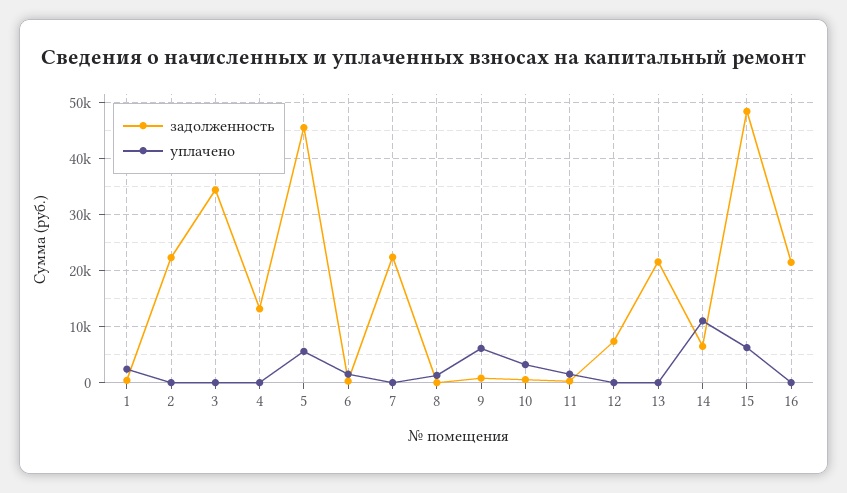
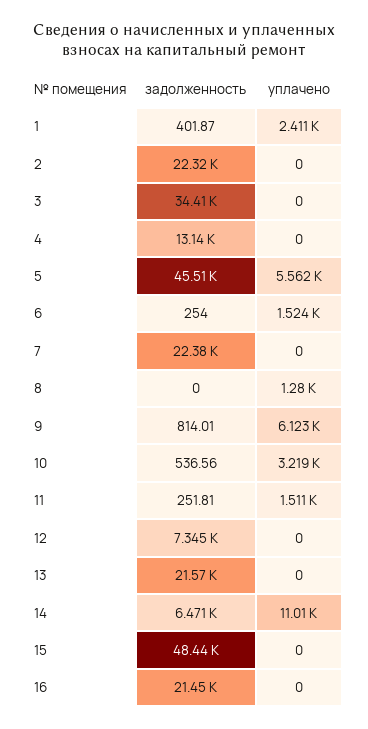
  {
    "задолженность": {
      "1": 401.87,
      "2": 22320,
      "3": 34410,
      "4": 13140,
      "5": 45510,
      "6": 254,
      "7": 22380,
      "8": 0,
      "9": 814.01,
      "10": 536.56,
      "11": 251.81,
      "12": 7345,
      "13": 21570,
      "14": 6471,
      "15": 48440,
      "16": 21450
    },
    "уплачено": {
      "1": 2411,
      "2": 0,
      "3": 0,
      "4": 0,
      "5": 5562,
      "6": 1524,
      "7": 0,
      "8": 1280,
      "9": 6123,
      "10": 3219,
      "11": 1511,
      "12": 0,
      "13": 0,
      "14": 11010,
-     "15": 6000,
+     "15": 0,
      "16": 0
    }
  }

